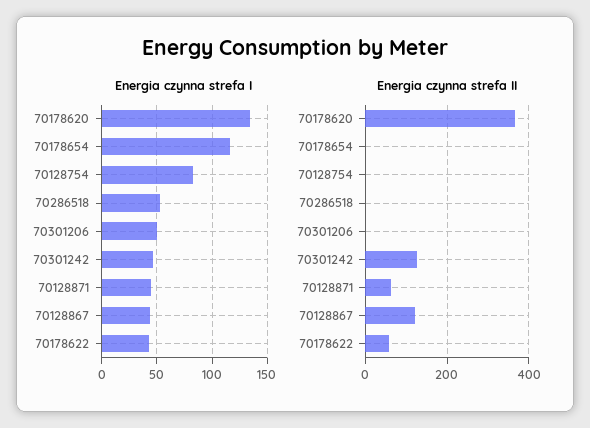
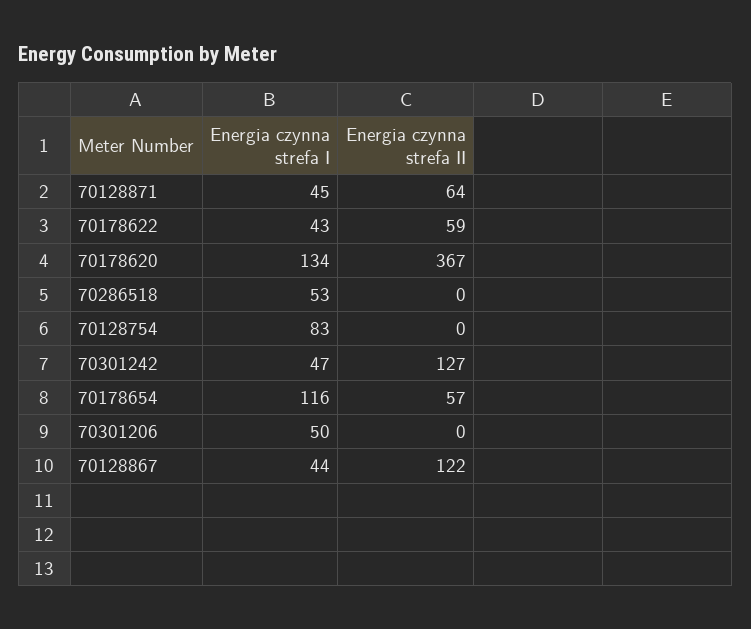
  {
    "Energia czynna strefa I": {
      "70178620": 134,
      "70178654": 116,
      "70128754": 83,
      "70286518": 53,
      "70301206": 50,
      "70301242": 47,
      "70128871": 45,
      "70128867": 44,
      "70178622": 43
    },
    "Energia czynna strefa II": {
      "70178620": 367,
-     "70178654": 0,
+     "70178654": 57,
      "70128754": 0,
      "70286518": 0,
      "70301206": 0,
      "70301242": 127,
      "70128871": 64,
      "70128867": 122,
      "70178622": 59
    }
  }

